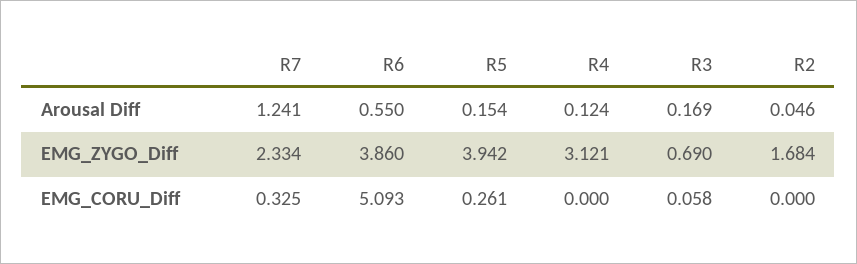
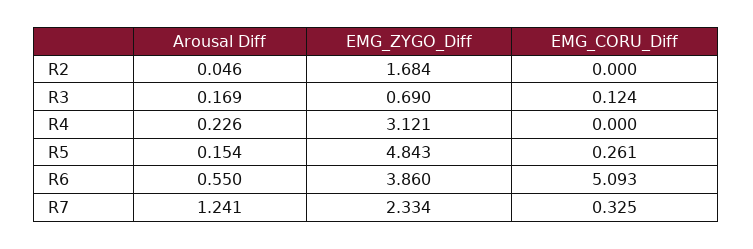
  {
    "R7": {
      "Arousal Diff": 1.241,
      "EMG_ZYGO_Diff": 2.334,
      "EMG_CORU_Diff": 0.325
    },
    "R6": {
      "Arousal Diff": 0.55,
      "EMG_ZYGO_Diff": 3.86,
      "EMG_CORU_Diff": 5.093
    },
    "R5": {
      "Arousal Diff": 0.154,
-     "EMG_ZYGO_Diff": 3.942,
+     "EMG_ZYGO_Diff": 4.843,
      "EMG_CORU_Diff": 0.261
    },
    "R4": {
-     "Arousal Diff": 0.124,
+     "Arousal Diff": 0.226,
      "EMG_ZYGO_Diff": 3.121,
      "EMG_CORU_Diff": 0
    },
    "R3": {
      "Arousal Diff": 0.169,
      "EMG_ZYGO_Diff": 0.69,
-     "EMG_CORU_Diff": 0.058
+     "EMG_CORU_Diff": 0.124
    },
    "R2": {
      "Arousal Diff": 0.046,
      "EMG_ZYGO_Diff": 1.684,
      "EMG_CORU_Diff": 0
    }
  }

